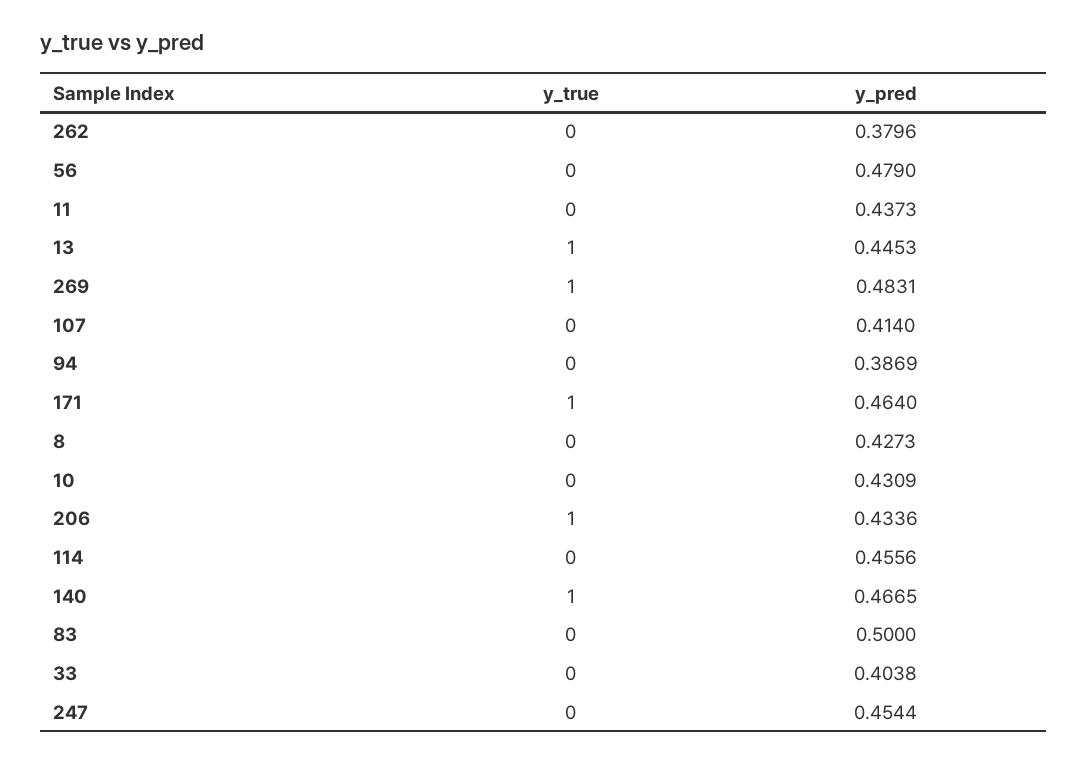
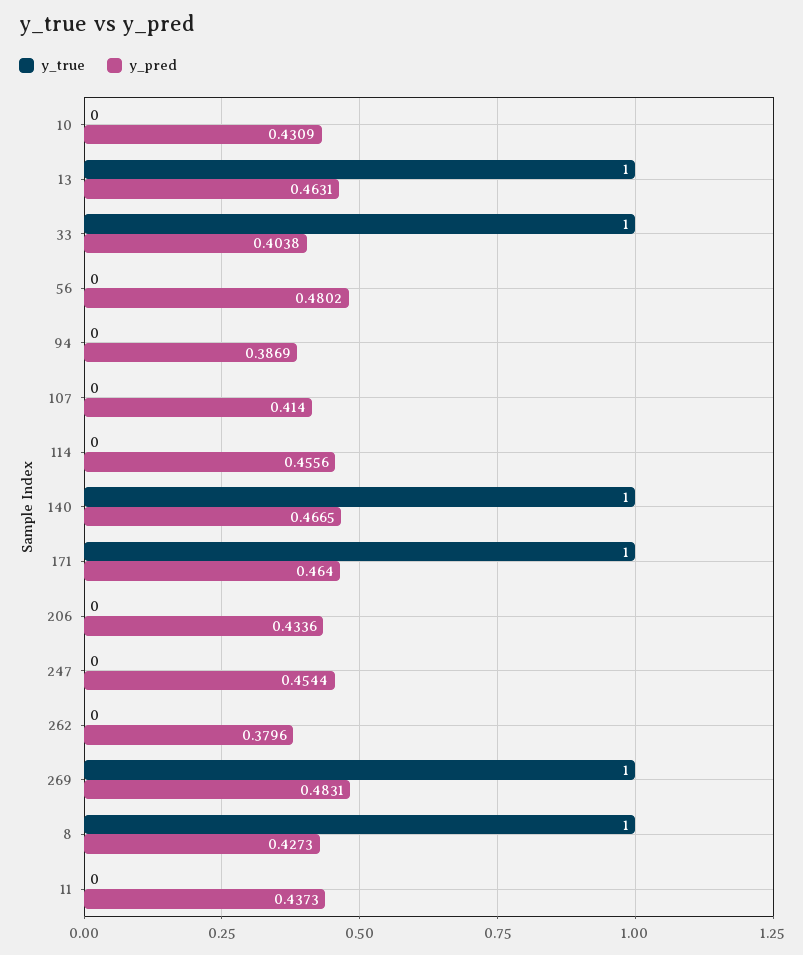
  {
    "y_true": {
      "262": 0,
      "56": 0,
      "11": 0,
      "13": 1,
      "269": 1,
      "107": 0,
      "94": 0,
      "171": 1,
-     "8": 0,
+     "8": 1,
      "10": 0,
-     "206": 1,
+     "206": 0,
      "114": 0,
      "140": 1,
-     "83": 0,
-     "33": 0,
+     "33": 1,
      "247": 0
    },
    "y_pred": {
      "262": 0.3796,
-     "56": 0.479,
+     "56": 0.4802,
      "11": 0.4373,
-     "13": 0.4453,
+     "13": 0.4631,
      "269": 0.4831,
      "107": 0.414,
      "94": 0.3869,
      "171": 0.464,
      "8": 0.4273,
      "10": 0.4309,
      "206": 0.4336,
      "114": 0.4556,
      "140": 0.4665,
-     "83": 0.5,
      "33": 0.4038,
      "247": 0.4544
    }
  }

